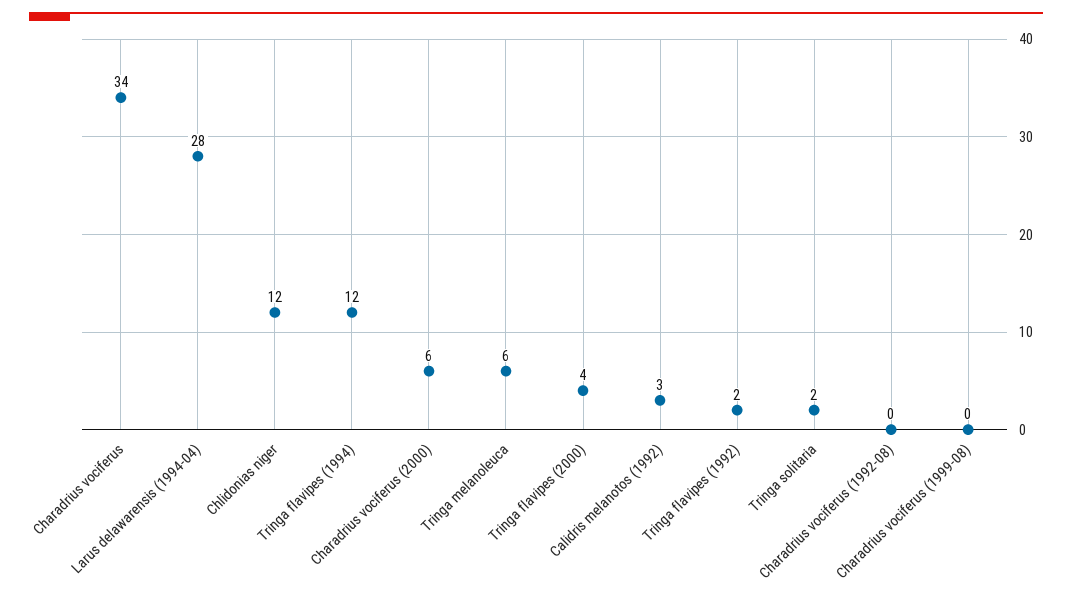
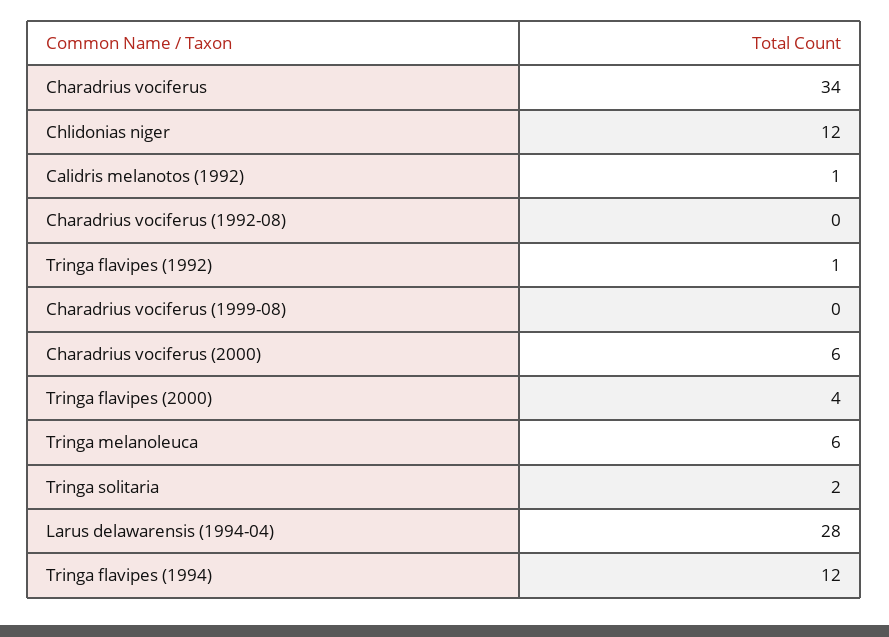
  {
    "Charadrius vociferus": 34,
    "Larus delawarensis (1994-04)": 28,
    "Chlidonias niger": 12,
    "Tringa flavipes (1994)": 12,
    "Charadrius vociferus (2000)": 6,
    "Tringa melanoleuca": 6,
    "Tringa flavipes (2000)": 4,
-   "Calidris melanotos (1992)": 3,
+   "Calidris melanotos (1992)": 1,
-   "Tringa flavipes (1992)": 2,
+   "Tringa flavipes (1992)": 1,
    "Tringa solitaria": 2,
    "Charadrius vociferus (1992-08)": 0,
    "Charadrius vociferus (1999-08)": 0
  }

